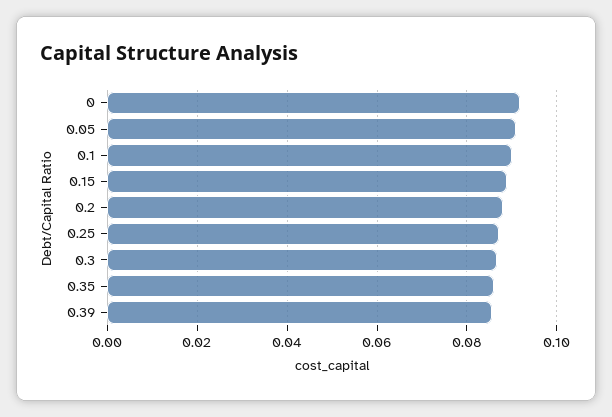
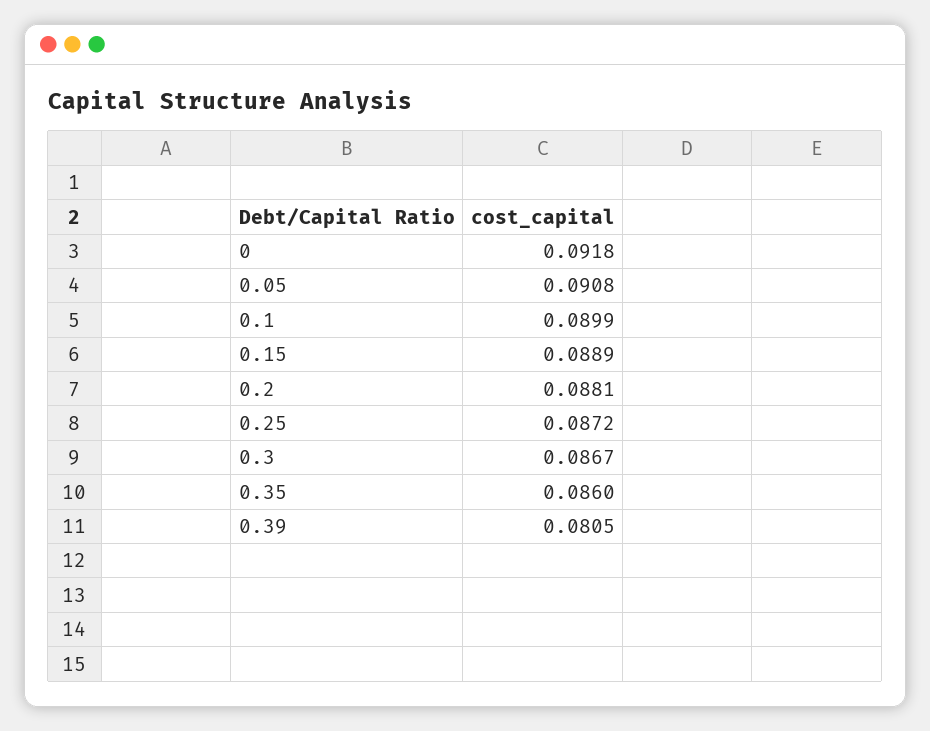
  {
    "0": 0.0918,
    "0.05": 0.0908,
    "0.1": 0.0899,
    "0.15": 0.0889,
    "0.2": 0.0881,
    "0.25": 0.0872,
    "0.3": 0.0867,
    "0.35": 0.086,
-   "0.39": 0.086
+   "0.39": 0.0805
  }

